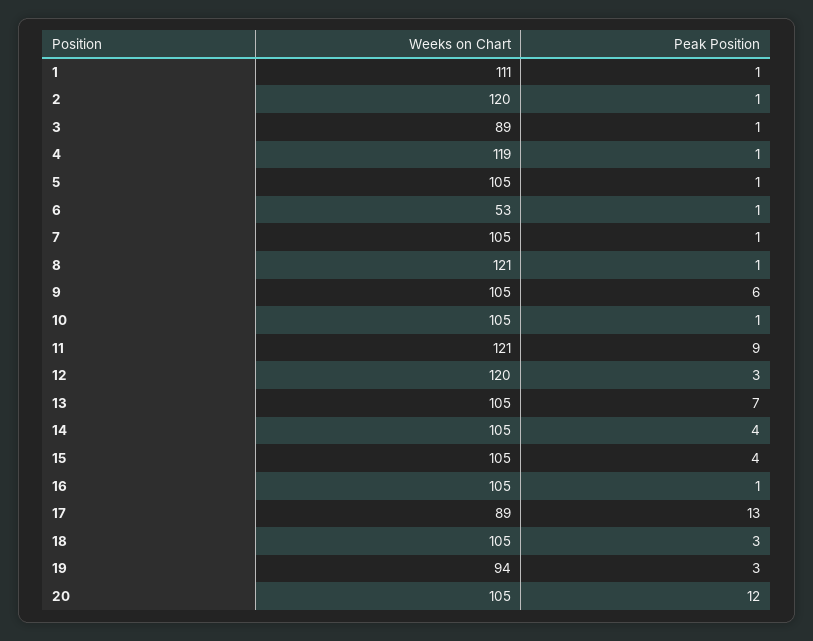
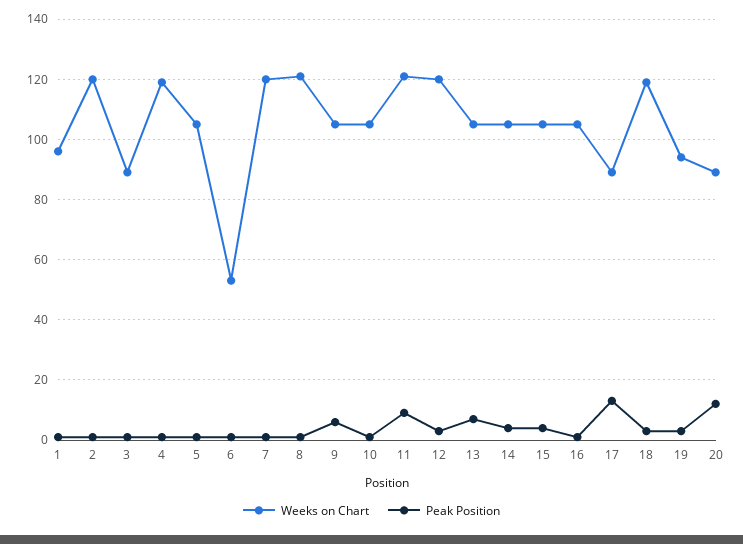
  {
    "Weeks on Chart": {
-     "1": 111,
+     "1": 95,
      "2": 120,
      "3": 89,
      "4": 119,
      "5": 105,
      "6": 53,
-     "7": 105,
+     "7": 120,
      "8": 121,
      "9": 105,
      "10": 105,
      "11": 121,
      "12": 120,
      "13": 105,
      "14": 105,
      "15": 105,
      "16": 105,
      "17": 89,
-     "18": 105,
+     "18": 120,
      "19": 94,
-     "20": 105
+     "20": 90
    },
    "Peak Position": {
      "1": 1,
      "2": 1,
      "3": 1,
      "4": 1,
      "5": 1,
      "6": 1,
      "7": 1,
      "8": 1,
      "9": 6,
      "10": 1,
      "11": 9,
      "12": 3,
      "13": 7,
      "14": 4,
      "15": 4,
      "16": 1,
      "17": 13,
      "18": 3,
      "19": 3,
      "20": 12
    }
  }

